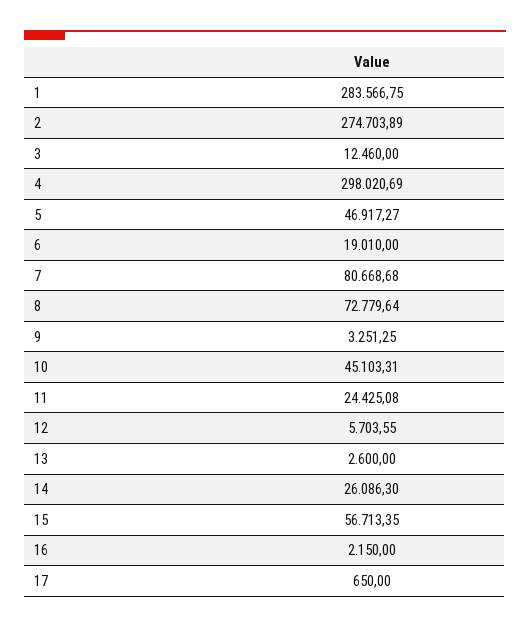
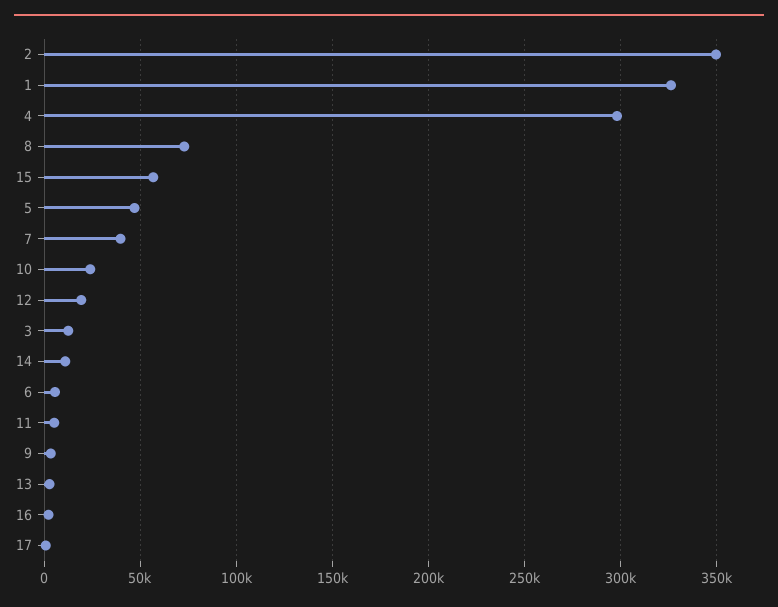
  {
-   "1": 283566.75,
+   "1": 325000,
-   "2": 274703.89,
+   "2": 350000,
    "3": 12460,
    "4": 298020.69,
    "5": 46917.27,
-   "6": 19010,
+   "6": 5000,
-   "7": 80668.68,
+   "7": 40000,
    "8": 72779.64,
    "9": 3251.25,
-   "10": 45103.31,
+   "10": 25000,
-   "11": 24425.08,
+   "11": 5000,
-   "12": 5703.55,
+   "12": 20000,
    "13": 2600,
-   "14": 26086.3,
+   "14": 10000,
    "15": 56713.35,
    "16": 2150,
    "17": 650
  }

